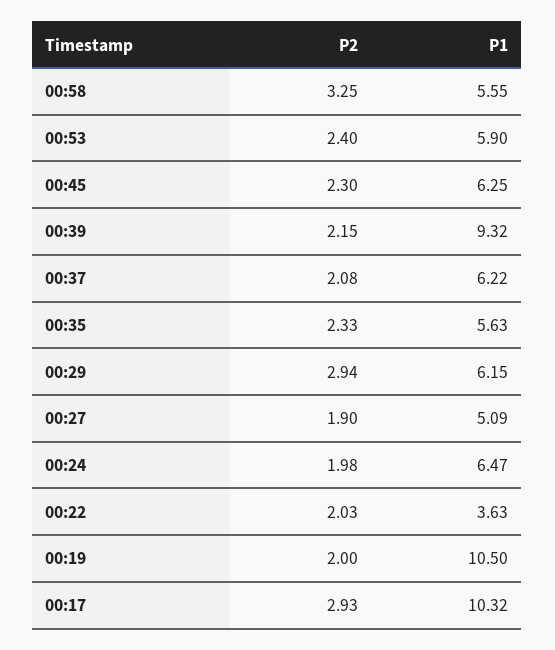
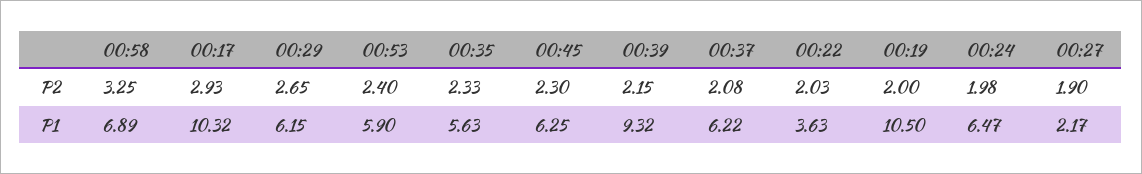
  {
    "P2": {
      "00:58": 3.25,
      "00:53": 2.4,
      "00:45": 2.3,
      "00:39": 2.15,
      "00:37": 2.08,
      "00:35": 2.33,
-     "00:29": 2.94,
+     "00:29": 2.65,
      "00:27": 1.9,
      "00:24": 1.98,
      "00:22": 2.03,
      "00:19": 2,
      "00:17": 2.93
    },
    "P1": {
-     "00:58": 5.55,
+     "00:58": 6.89,
      "00:53": 5.9,
      "00:45": 6.25,
      "00:39": 9.32,
      "00:37": 6.22,
      "00:35": 5.63,
      "00:29": 6.15,
-     "00:27": 5.09,
+     "00:27": 2.17,
      "00:24": 6.47,
      "00:22": 3.63,
      "00:19": 10.5,
      "00:17": 10.32
    }
  }

